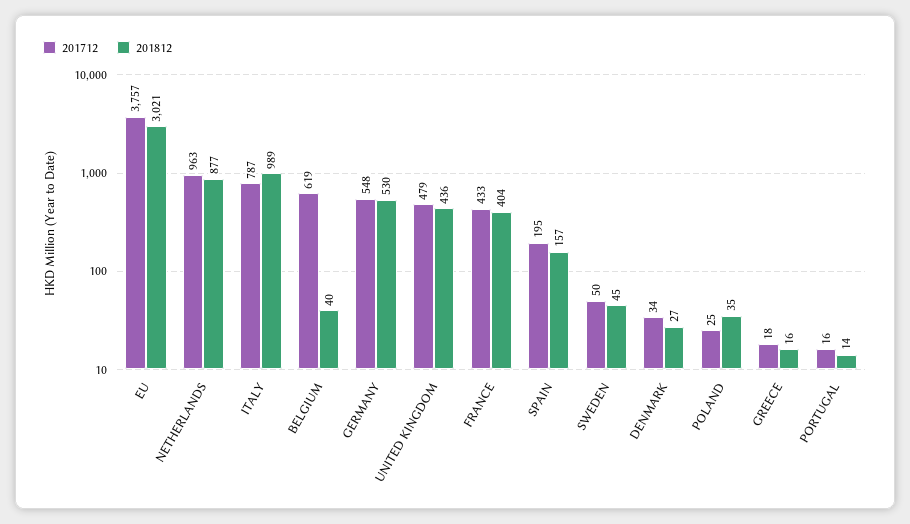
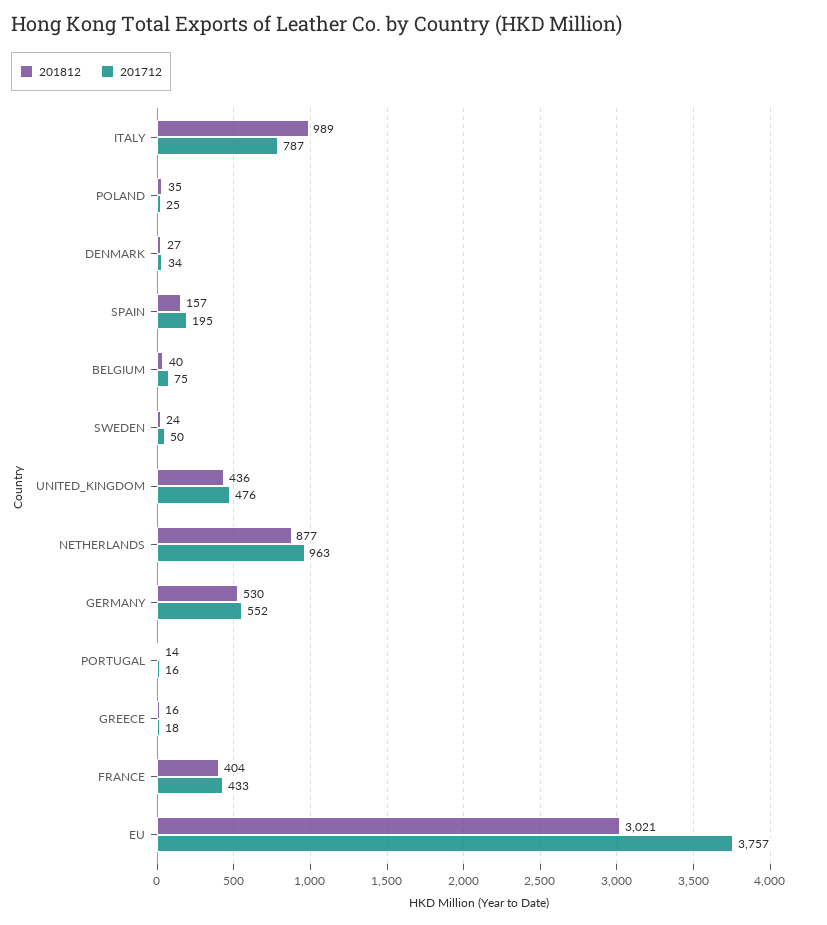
  {
    "201712": {
      "EU": 3757,
      "NETHERLANDS": 963,
      "ITALY": 787,
-     "BELGIUM": 619,
+     "BELGIUM": 75,
-     "GERMANY": 548,
+     "GERMANY": 552,
-     "UNITED KINGDOM": 479,
+     "UNITED KINGDOM": 476,
      "FRANCE": 433,
      "SPAIN": 195,
      "SWEDEN": 50,
      "DENMARK": 34,
      "POLAND": 25,
      "GREECE": 18,
      "PORTUGAL": 16
    },
    "201812": {
      "EU": 3021,
      "NETHERLANDS": 877,
      "ITALY": 989,
      "BELGIUM": 40,
      "GERMANY": 530,
      "UNITED KINGDOM": 436,
      "FRANCE": 404,
      "SPAIN": 157,
-     "SWEDEN": 45,
+     "SWEDEN": 24,
      "DENMARK": 27,
      "POLAND": 35,
      "GREECE": 16,
      "PORTUGAL": 14
    }
  }

